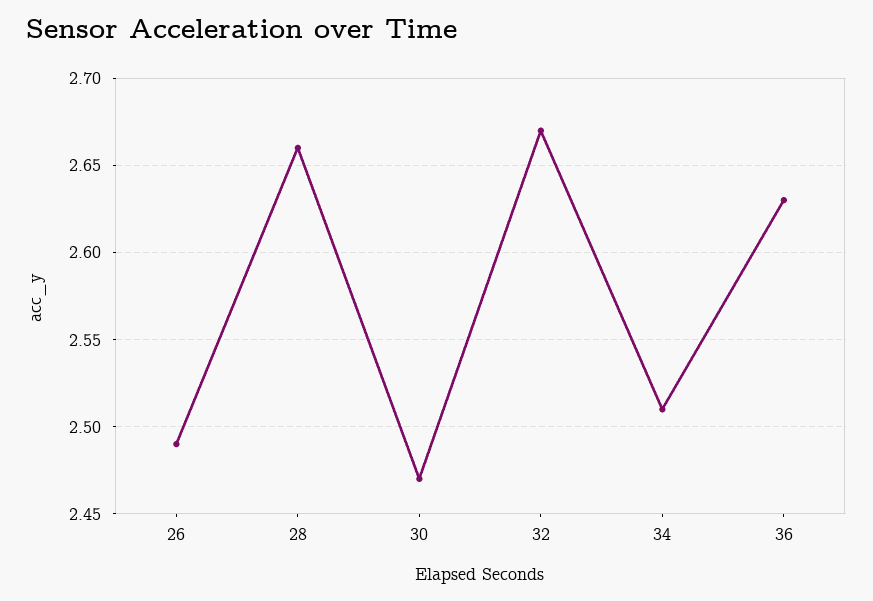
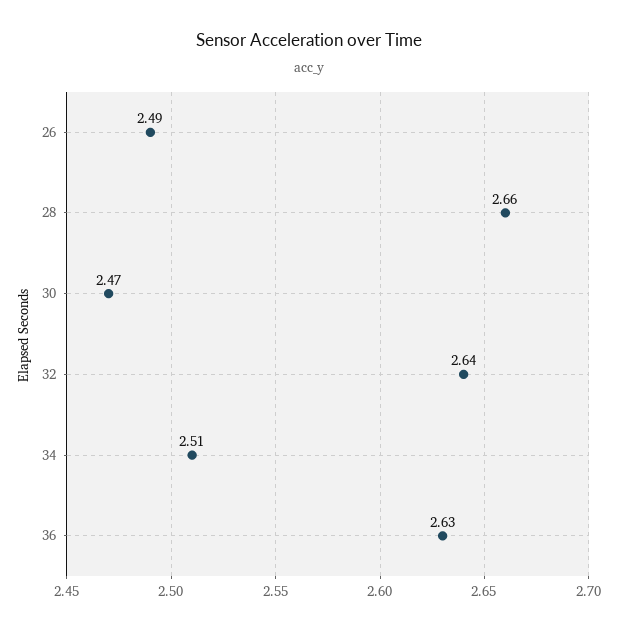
  {
    "26": 2.49,
    "28": 2.66,
    "30": 2.47,
-   "32": 2.67,
+   "32": 2.64,
    "34": 2.51,
    "36": 2.63
  }

